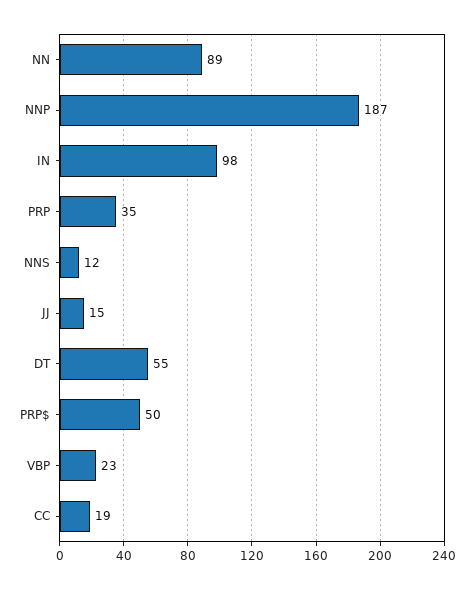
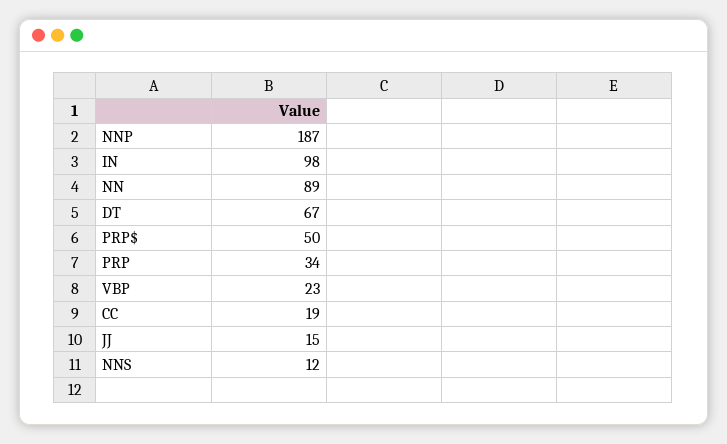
  {
    "NN": 89,
    "NNP": 187,
    "IN": 98,
-   "PRP": 35,
+   "PRP": 34,
    "NNS": 12,
    "JJ": 15,
-   "DT": 55,
+   "DT": 67,
    "PRP$": 50,
    "VBP": 23,
    "CC": 19
  }

